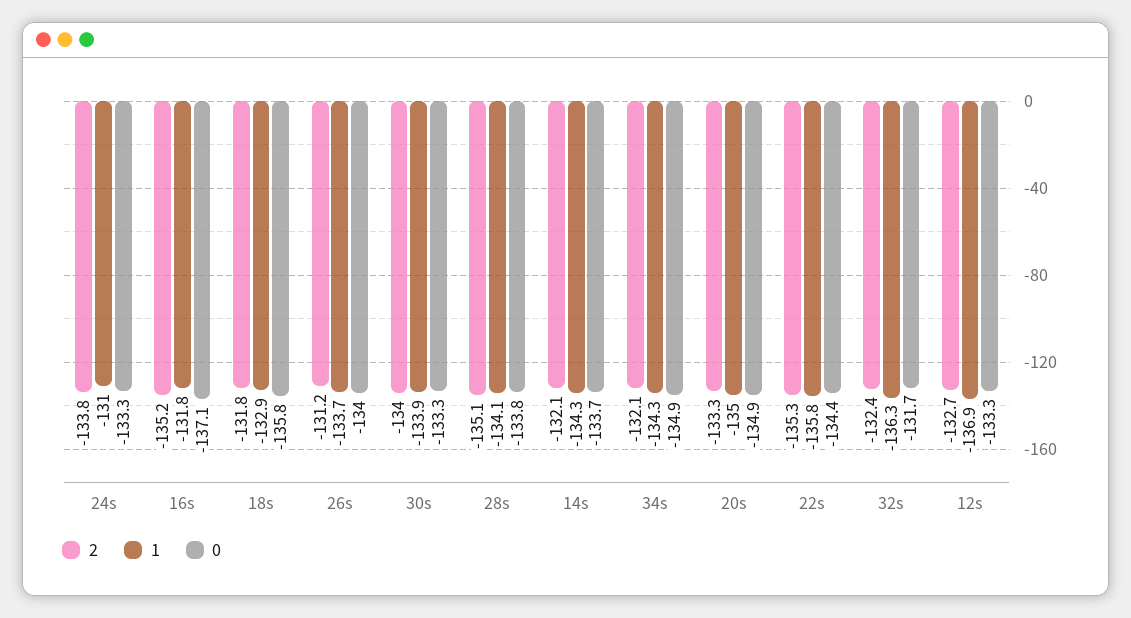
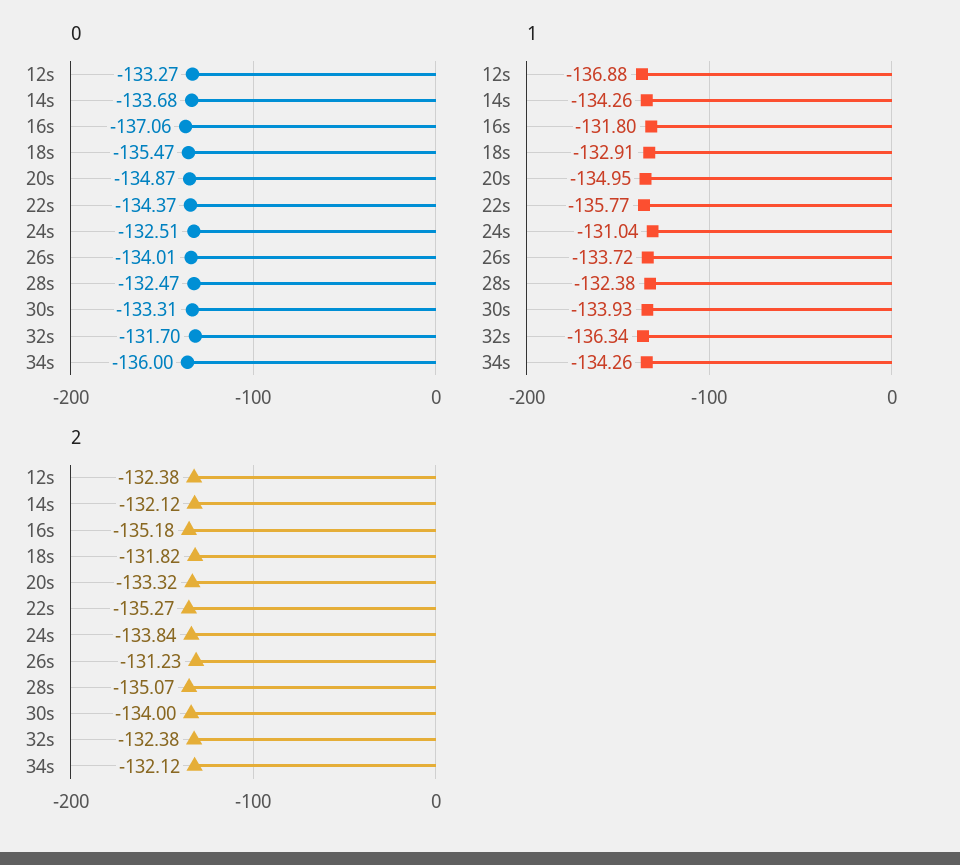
  {
    "2": {
      "24s": -133.84,
      "16s": -135.18,
      "18s": -131.82,
      "26s": -131.23,
      "30s": -134,
      "28s": -135.07,
      "14s": -132.12,
      "34s": -132.12,
      "20s": -133.32,
      "22s": -135.27,
      "32s": -132.38,
-     "12s": -132.7
+     "12s": -132.38
    },
    "1": {
      "24s": -131.04,
      "16s": -131.8,
      "18s": -132.91,
      "26s": -133.72,
      "30s": -133.93,
-     "28s": -134.1,
+     "28s": -132.38,
      "14s": -134.26,
      "34s": -134.26,
      "20s": -134.95,
      "22s": -135.77,
      "32s": -136.34,
      "12s": -136.88
    },
    "0": {
-     "24s": -133.3,
+     "24s": -132.51,
      "16s": -137.06,
-     "18s": -135.8,
+     "18s": -135.47,
      "26s": -134.01,
      "30s": -133.31,
-     "28s": -133.8,
+     "28s": -132.47,
      "14s": -133.68,
-     "34s": -134.9,
+     "34s": -136,
      "20s": -134.87,
      "22s": -134.37,
      "32s": -131.7,
      "12s": -133.27
    }
  }

